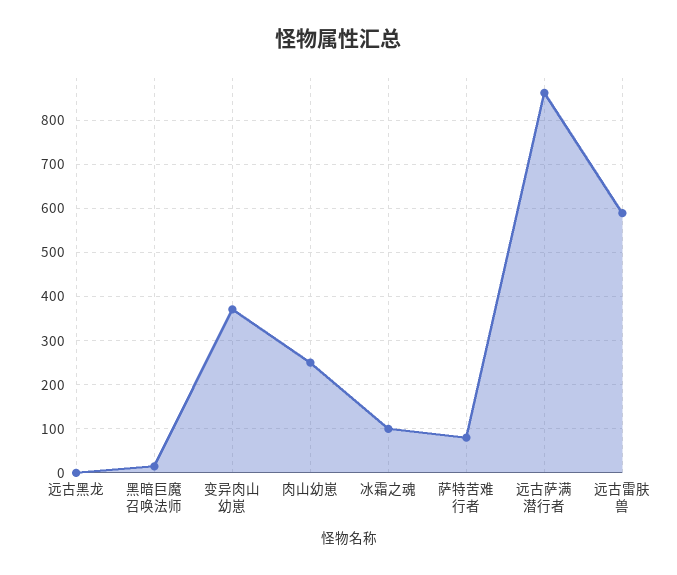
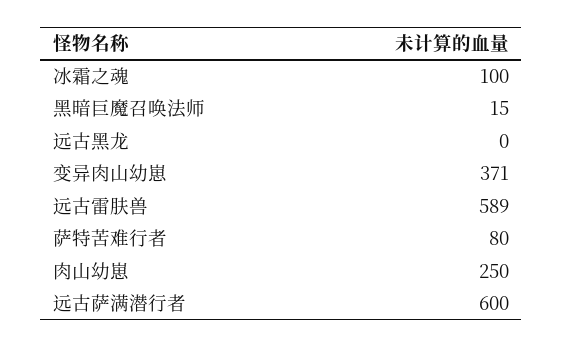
  {
    "远古黑龙": 0,
    "黑暗巨魔召唤法师": 15,
    "变异肉山幼崽": 371,
    "肉山幼崽": 250,
    "冰霜之魂": 100,
    "萨特苦难行者": 80,
-   "远古萨满潜行者": 860,
+   "远古萨满潜行者": 600,
    "远古雷肤兽": 589
  }

